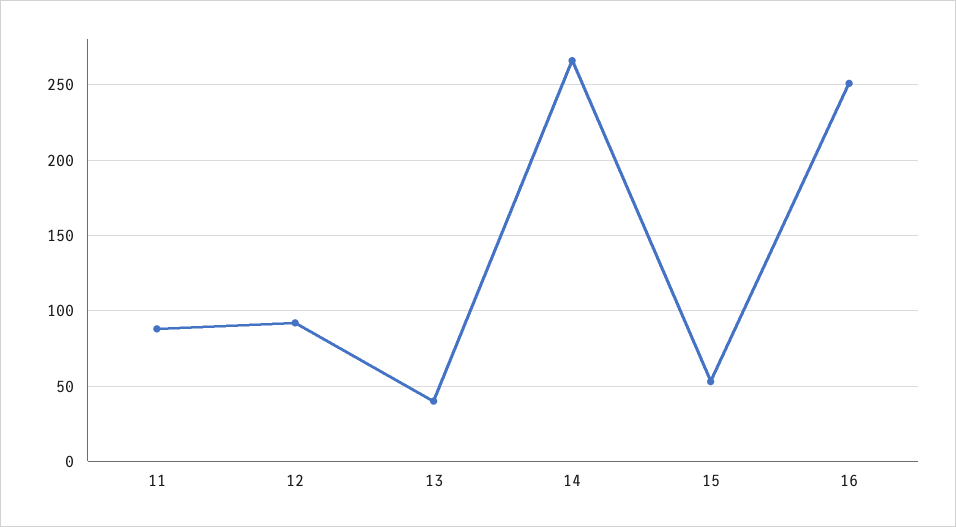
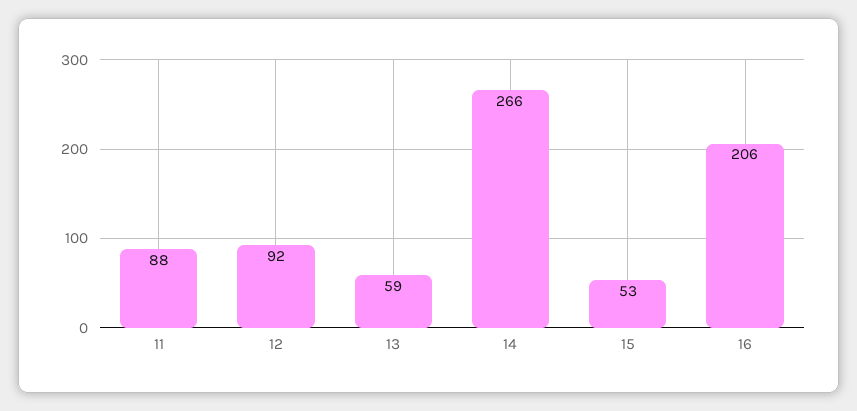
  {
    "11": 88,
    "12": 92,
-   "13": 40,
+   "13": 59,
    "14": 266,
    "15": 53,
-   "16": 250
+   "16": 206
  }

